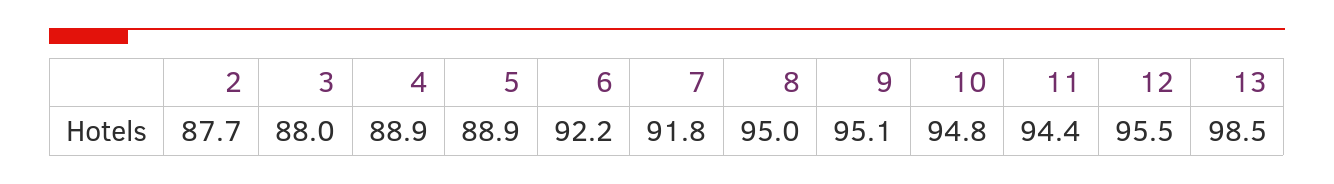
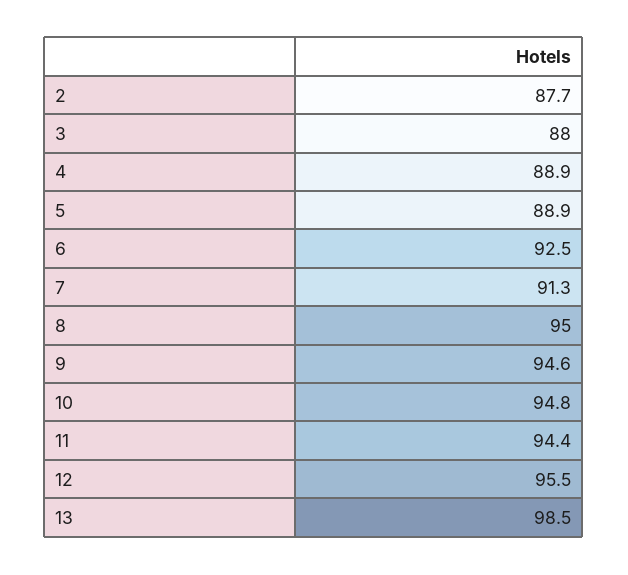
  {
    "2": 87.7,
    "3": 88,
    "4": 88.9,
    "5": 88.9,
-   "6": 92.2,
+   "6": 92.5,
-   "7": 91.8,
+   "7": 91.3,
    "8": 95,
-   "9": 95.1,
+   "9": 94.6,
    "10": 94.8,
    "11": 94.4,
    "12": 95.5,
    "13": 98.5
  }

